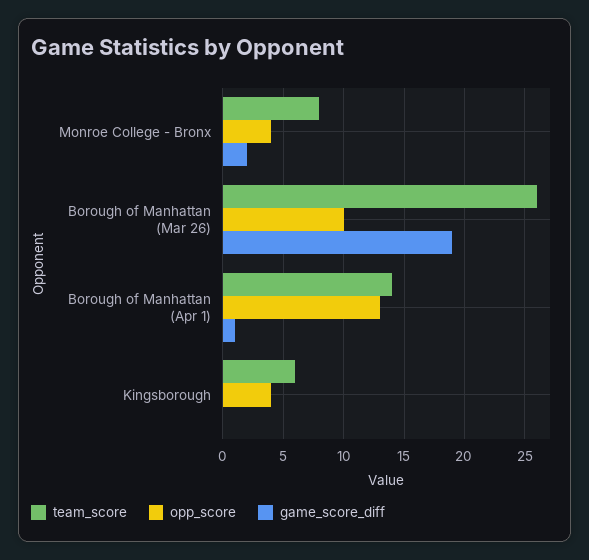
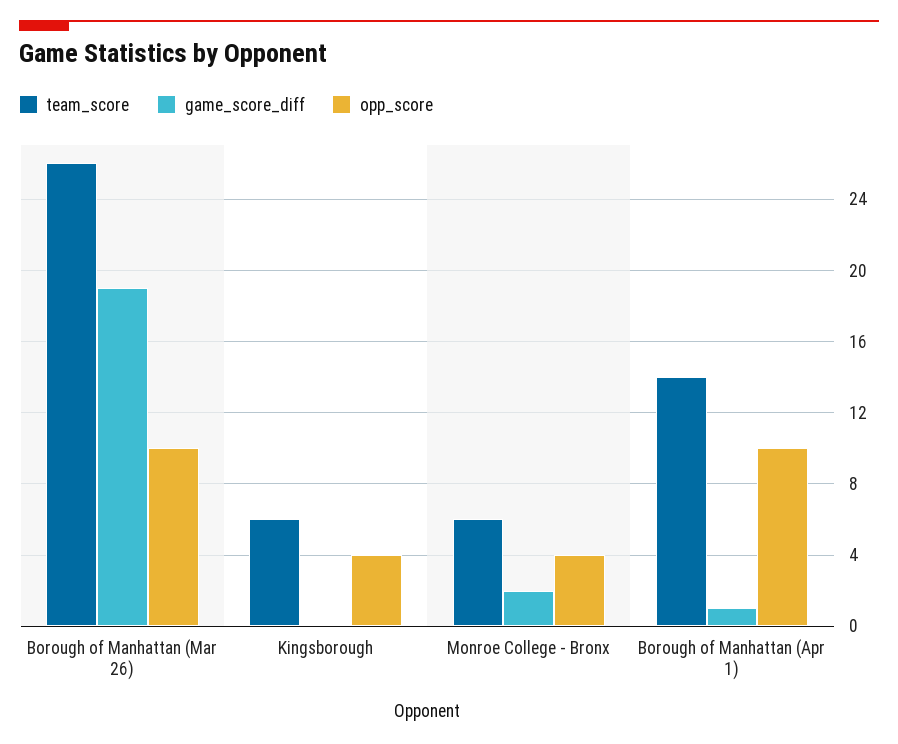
  {
    "team_score": {
-     "Monroe College - Bronx": 8,
+     "Monroe College - Bronx": 6,
      "Borough of Manhattan (Mar 26)": 26,
      "Borough of Manhattan (Apr 1)": 14,
      "Kingsborough": 6
    },
    "opp_score": {
      "Monroe College - Bronx": 4,
      "Borough of Manhattan (Mar 26)": 10,
-     "Borough of Manhattan (Apr 1)": 13,
+     "Borough of Manhattan (Apr 1)": 10,
      "Kingsborough": 4
    },
    "game_score_diff": {
      "Monroe College - Bronx": 2,
      "Borough of Manhattan (Mar 26)": 19,
      "Borough of Manhattan (Apr 1)": 1,
      "Kingsborough": 0
    }
  }

